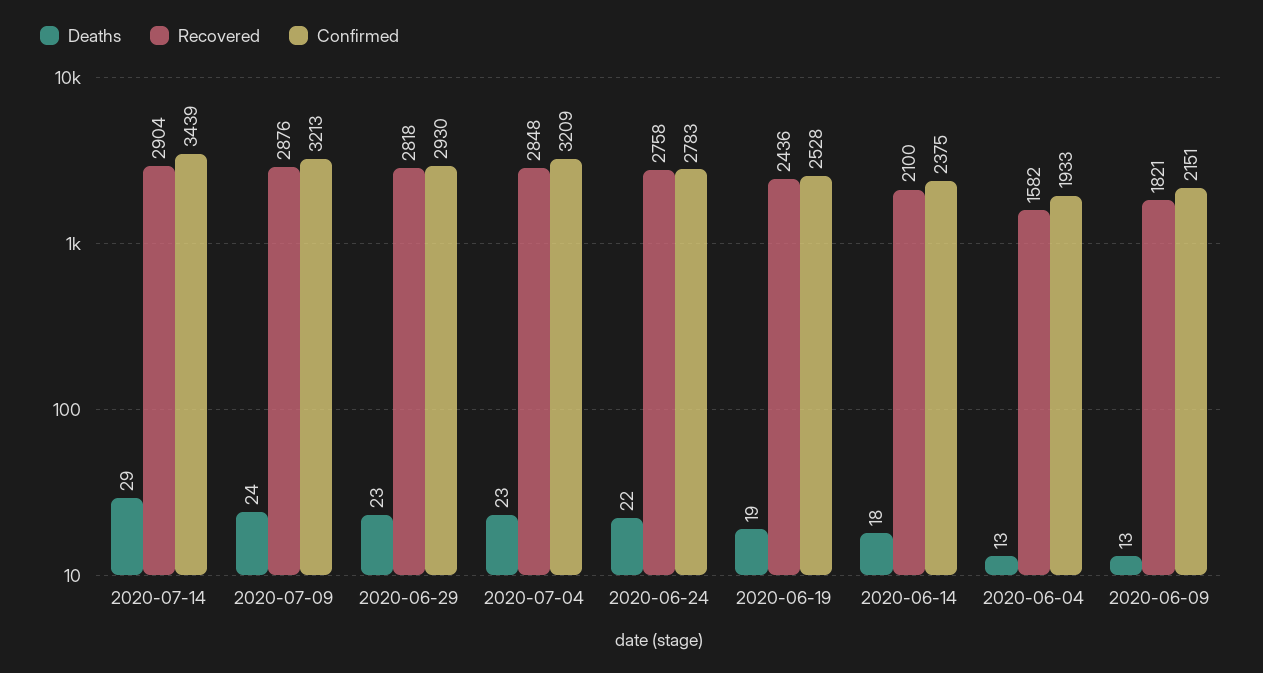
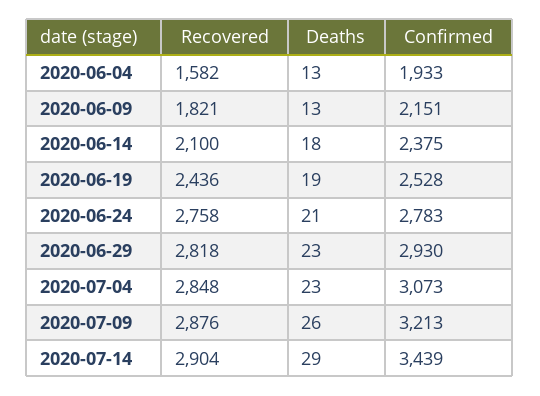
  {
    "Deaths": {
      "2020-07-14": 29,
-     "2020-07-09": 24,
+     "2020-07-09": 26,
      "2020-06-29": 23,
      "2020-07-04": 23,
-     "2020-06-24": 22,
+     "2020-06-24": 21,
      "2020-06-19": 19,
      "2020-06-14": 18,
      "2020-06-04": 13,
      "2020-06-09": 13
    },
    "Recovered": {
      "2020-07-14": 2904,
      "2020-07-09": 2876,
      "2020-06-29": 2818,
      "2020-07-04": 2848,
      "2020-06-24": 2758,
      "2020-06-19": 2436,
      "2020-06-14": 2100,
      "2020-06-04": 1582,
      "2020-06-09": 1821
    },
    "Confirmed": {
      "2020-07-14": 3439,
      "2020-07-09": 3213,
      "2020-06-29": 2930,
-     "2020-07-04": 3209,
+     "2020-07-04": 3073,
      "2020-06-24": 2783,
      "2020-06-19": 2528,
      "2020-06-14": 2375,
      "2020-06-04": 1933,
      "2020-06-09": 2151
    }
  }

